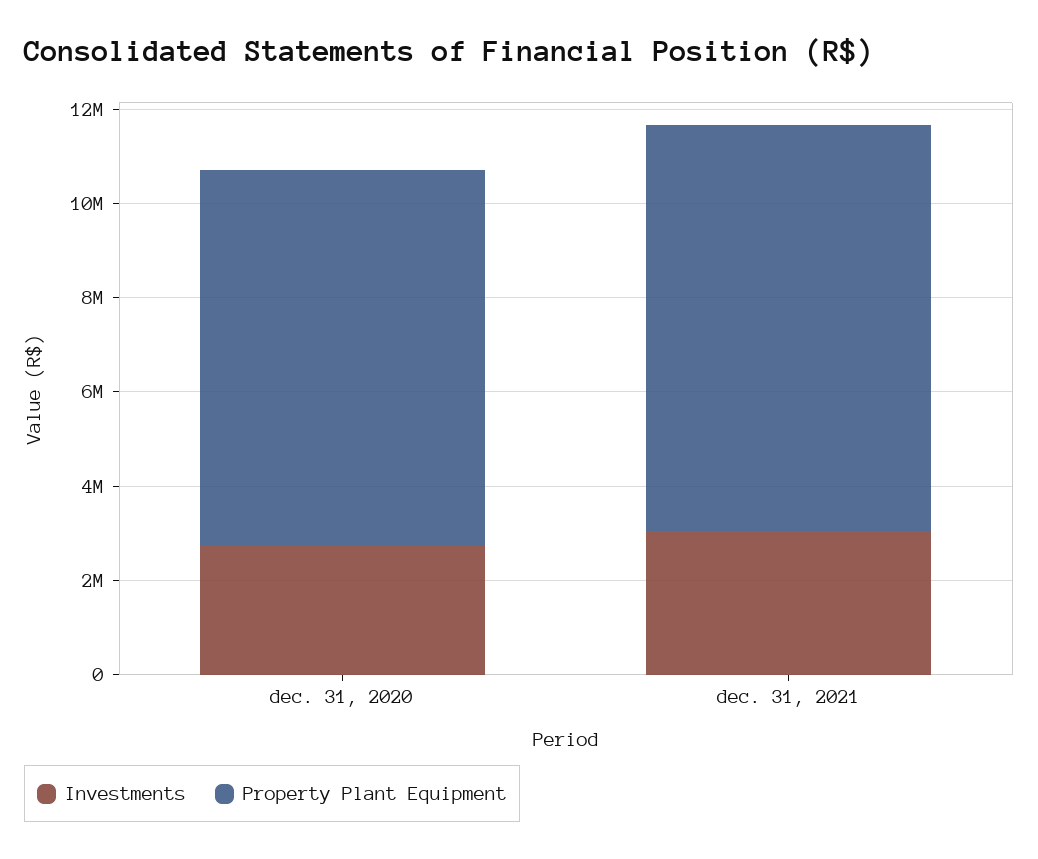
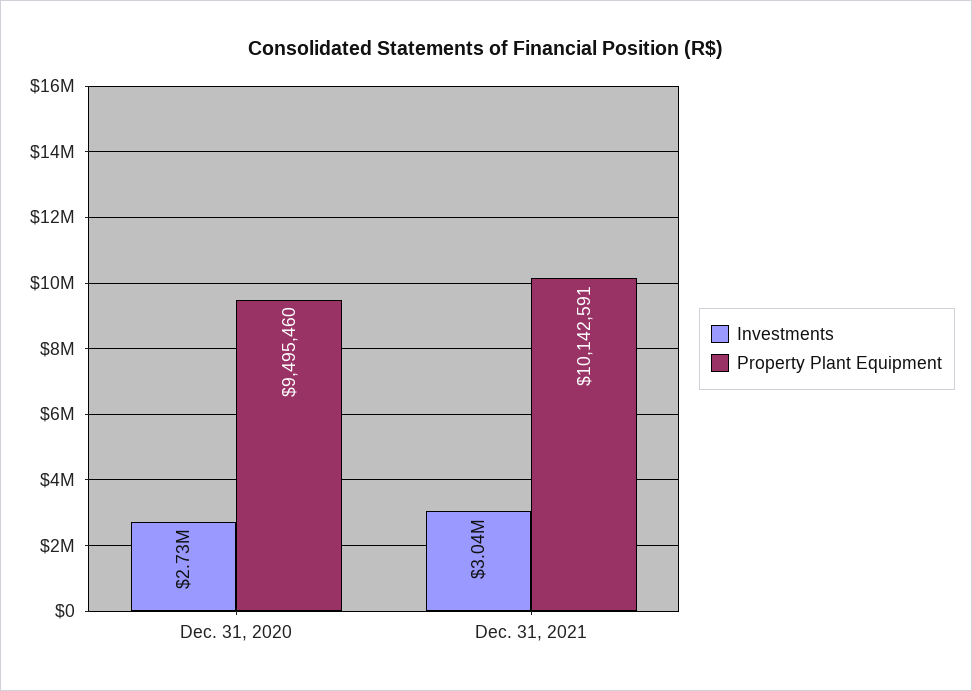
  {
    "Investments": {
      "dec. 31, 2020": 2730000,
      "dec. 31, 2021": 3040000
    },
    "Property Plant Equipment": {
-     "dec. 31, 2020": 8000000,
+     "dec. 31, 2020": 9495460,
-     "dec. 31, 2021": 8500000
+     "dec. 31, 2021": 10142591
    }
  }

